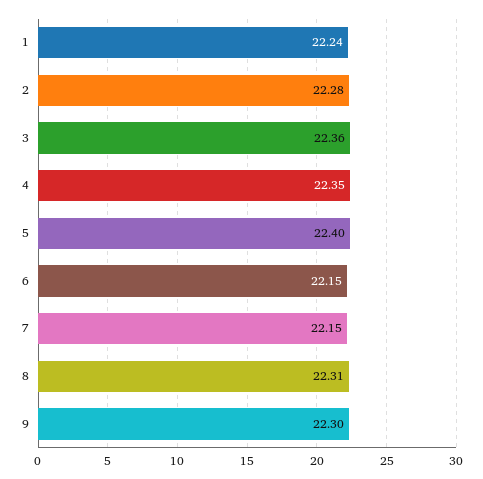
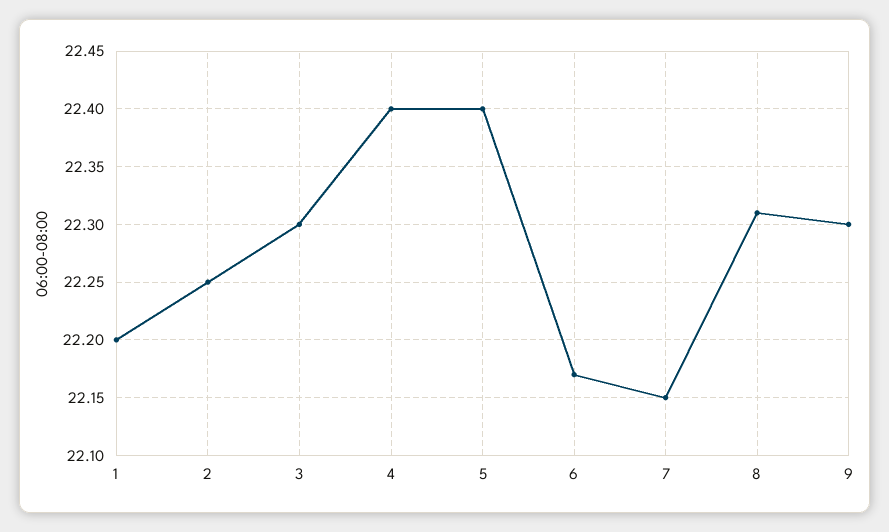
  {
-   "1": 22.24,
+   "1": 22.2,
-   "2": 22.28,
+   "2": 22.25,
-   "3": 22.36,
+   "3": 22.3,
-   "4": 22.35,
+   "4": 22.4,
    "5": 22.4,
-   "6": 22.15,
+   "6": 22.17,
    "7": 22.15,
    "8": 22.31,
    "9": 22.3
  }

